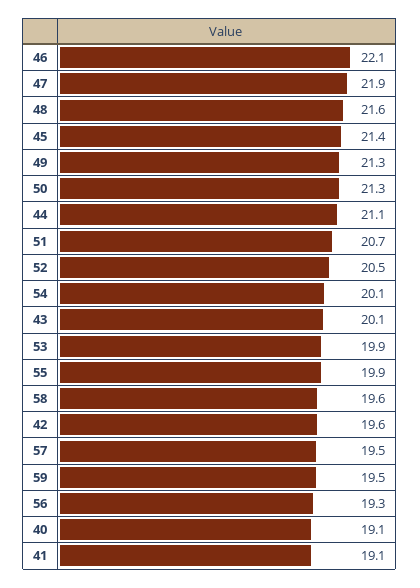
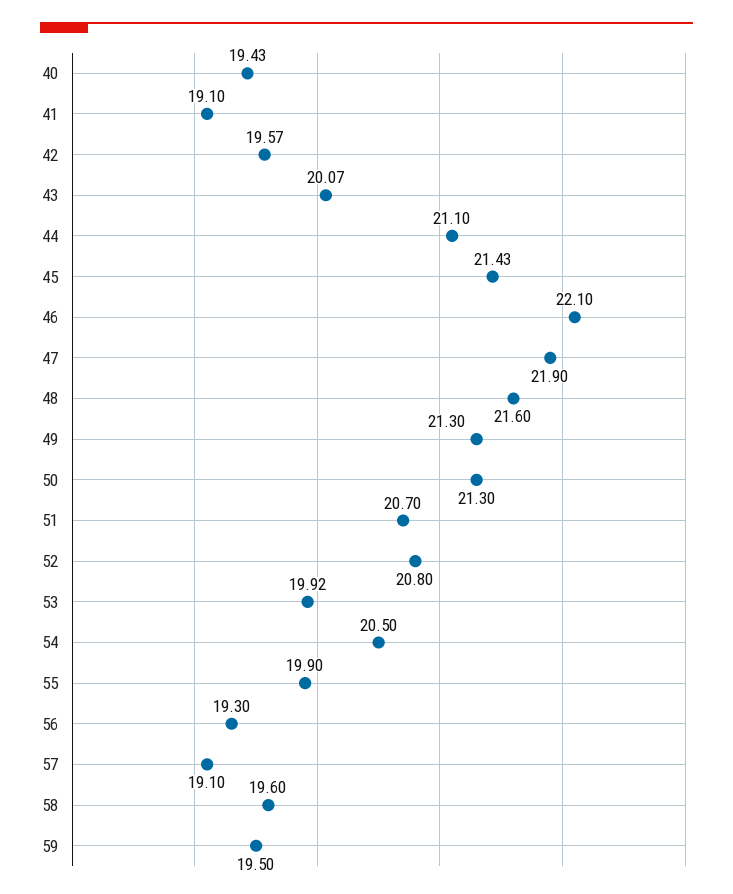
  {
    "46": 22.1,
    "47": 21.9,
    "48": 21.6,
    "45": 21.43,
    "49": 21.3,
    "50": 21.3,
    "44": 21.1,
    "51": 20.7,
-   "52": 20.5,
+   "52": 20.8,
-   "54": 20.1,
+   "54": 20.5,
    "43": 20.07,
    "53": 19.92,
    "55": 19.9,
    "58": 19.6,
    "42": 19.57,
-   "57": 19.5,
+   "57": 19.1,
    "59": 19.5,
    "56": 19.3,
-   "40": 19.1,
+   "40": 19.43,
    "41": 19.1
  }

